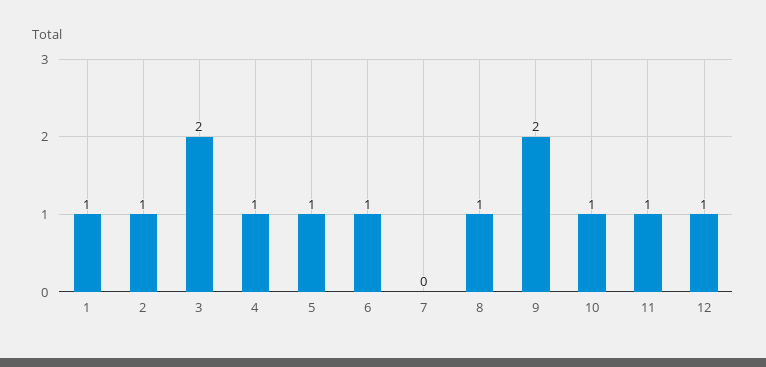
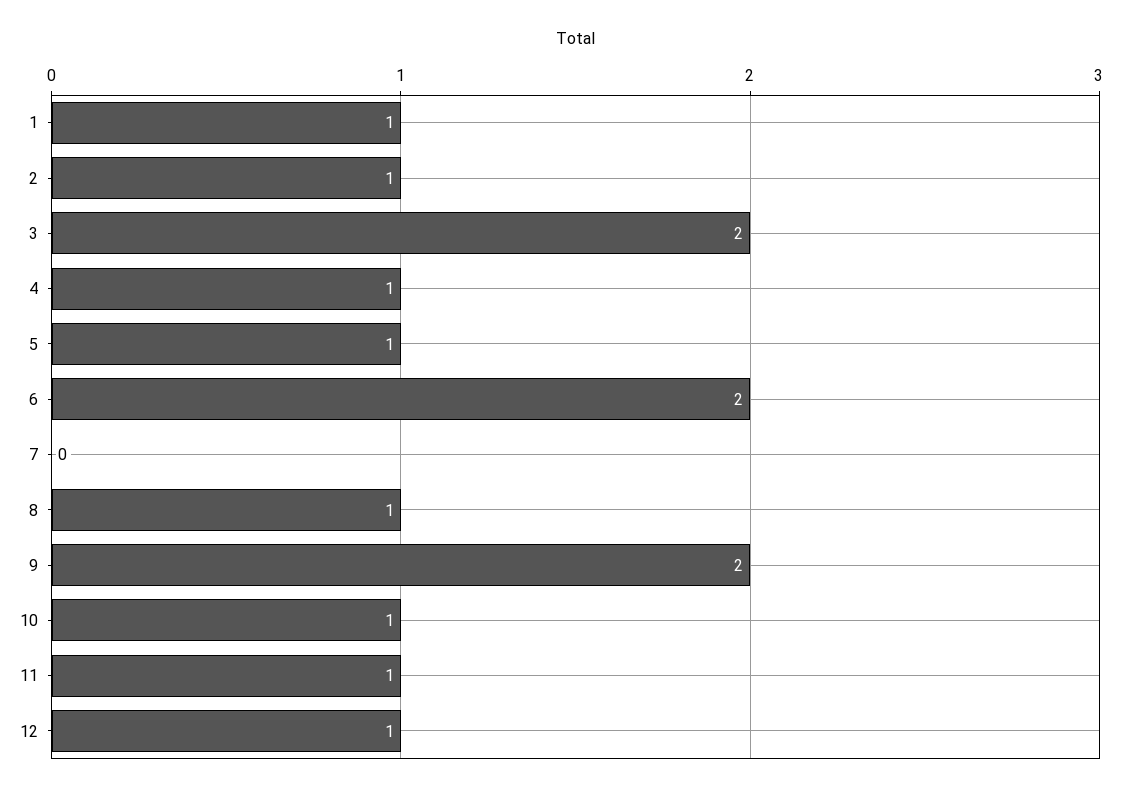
  {
    "1": 1,
    "2": 1,
    "3": 2,
    "4": 1,
    "5": 1,
-   "6": 1,
+   "6": 2,
    "7": 0,
    "8": 1,
    "9": 2,
    "10": 1,
    "11": 1,
    "12": 1
  }

